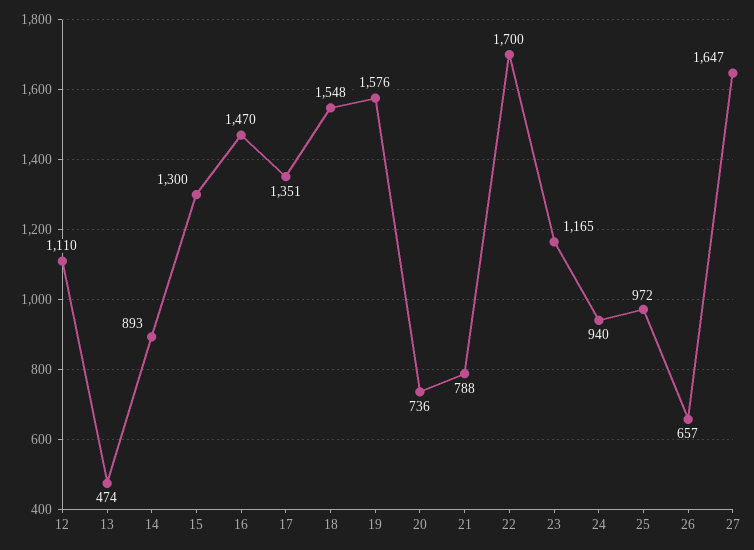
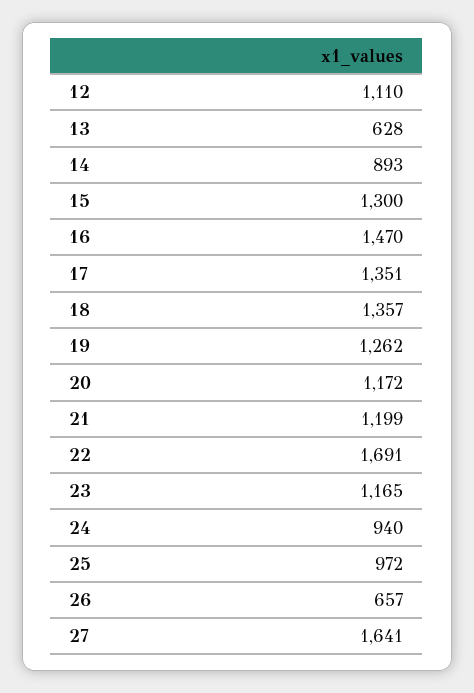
  {
    "12": 1110,
-   "13": 474,
+   "13": 628,
    "14": 893,
    "15": 1300,
    "16": 1470,
    "17": 1351,
-   "18": 1548,
+   "18": 1357,
-   "19": 1576,
+   "19": 1262,
-   "20": 736,
+   "20": 1172,
-   "21": 788,
+   "21": 1199,
-   "22": 1700,
+   "22": 1691,
    "23": 1165,
    "24": 940,
    "25": 972,
    "26": 657,
-   "27": 1647
+   "27": 1641
  }

